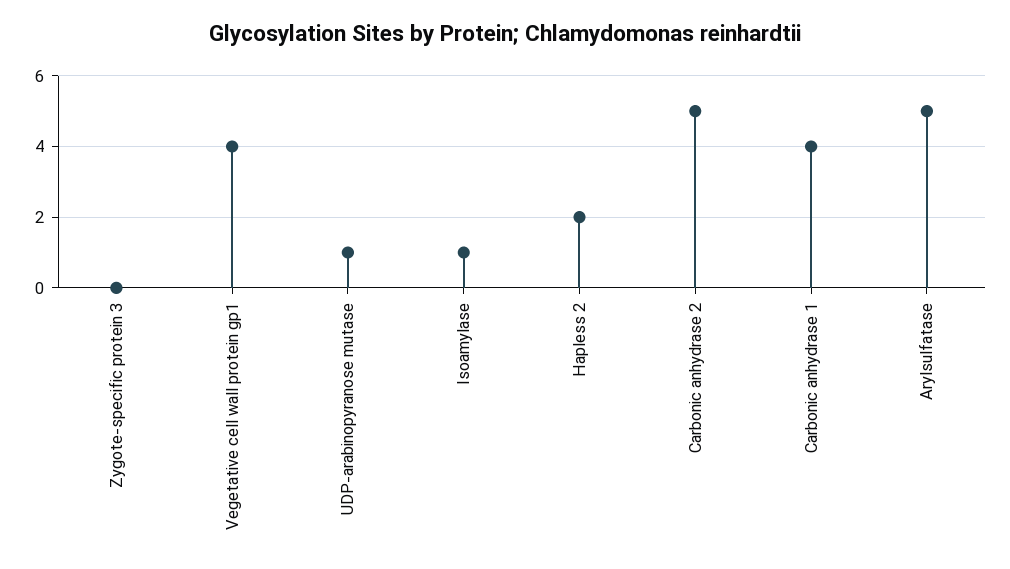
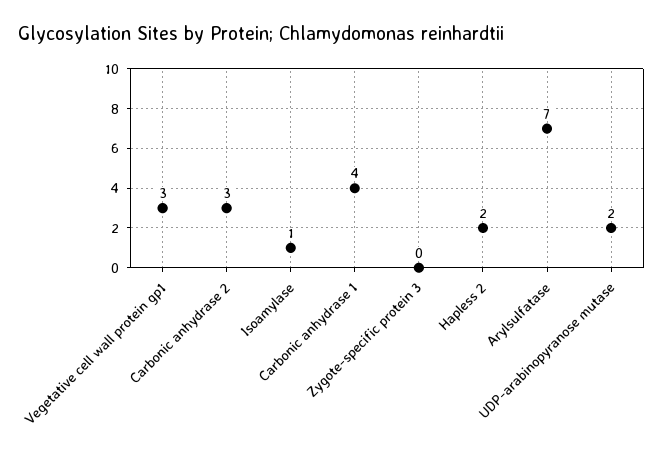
  {
    "Zygote-specific protein 3": 0,
-   "Vegetative cell wall protein gp1": 4,
+   "Vegetative cell wall protein gp1": 3,
-   "UDP-arabinopyranose mutase": 1,
+   "UDP-arabinopyranose mutase": 2,
    "Isoamylase": 1,
    "Hapless 2": 2,
-   "Carbonic anhydrase 2": 5,
+   "Carbonic anhydrase 2": 3,
    "Carbonic anhydrase 1": 4,
-   "Arylsulfatase": 5
+   "Arylsulfatase": 7
  }

